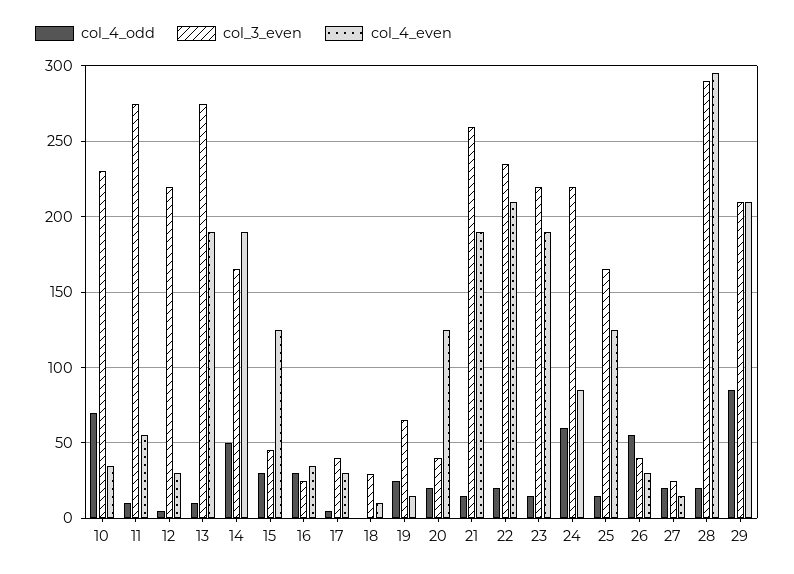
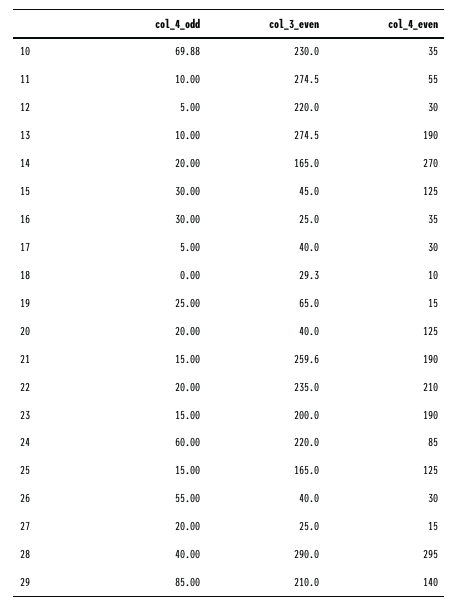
  {
    "col_4_odd": {
      "10": 69.88,
      "11": 10,
      "12": 5,
      "13": 10,
-     "14": 50,
+     "14": 20,
      "15": 30,
      "16": 30,
      "17": 5,
      "18": 0,
      "19": 25,
      "20": 20,
      "21": 15,
      "22": 20,
      "23": 15,
      "24": 60,
      "25": 15,
      "26": 55,
      "27": 20,
-     "28": 20,
+     "28": 40,
      "29": 85
    },
    "col_3_even": {
      "10": 230,
      "11": 274.5,
      "12": 220,
      "13": 274.5,
      "14": 165,
      "15": 45,
      "16": 25,
      "17": 40,
      "18": 29.3,
      "19": 65,
      "20": 40,
      "21": 259.6,
      "22": 235,
-     "23": 220,
+     "23": 200,
      "24": 220,
      "25": 165,
      "26": 40,
      "27": 25,
      "28": 290,
      "29": 210
    },
    "col_4_even": {
      "10": 35,
      "11": 55,
      "12": 30,
      "13": 190,
-     "14": 190,
+     "14": 270,
      "15": 125,
      "16": 35,
      "17": 30,
      "18": 10,
      "19": 15,
      "20": 125,
      "21": 190,
      "22": 210,
      "23": 190,
      "24": 85,
      "25": 125,
      "26": 30,
      "27": 15,
      "28": 295,
-     "29": 210
+     "29": 140
    }
  }

